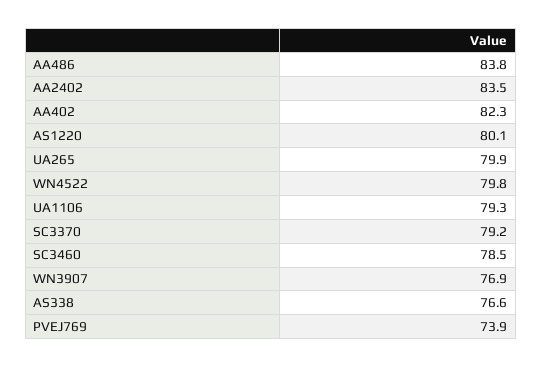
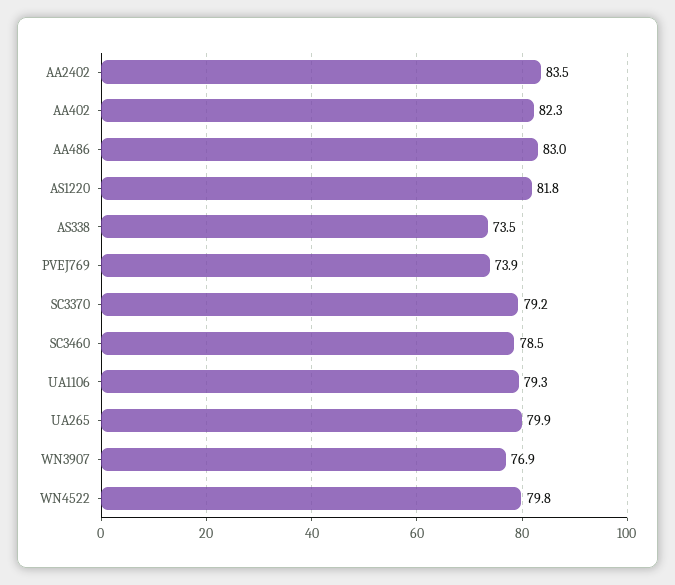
  {
-   "AA486": 83.8,
+   "AA486": 83,
    "AA2402": 83.5,
    "AA402": 82.3,
-   "AS1220": 80.1,
+   "AS1220": 81.8,
    "UA265": 79.9,
    "WN4522": 79.8,
    "UA1106": 79.3,
    "SC3370": 79.2,
    "SC3460": 78.5,
    "WN3907": 76.9,
-   "AS338": 76.6,
+   "AS338": 73.5,
    "PVEJ769": 73.9
  }

